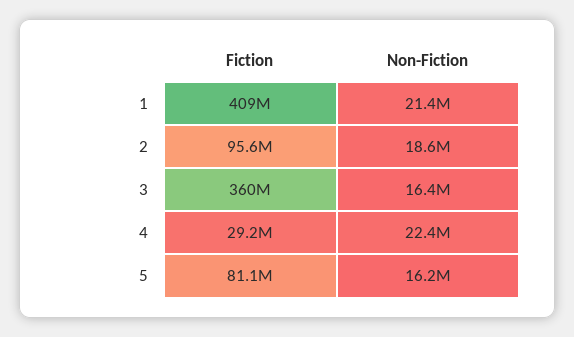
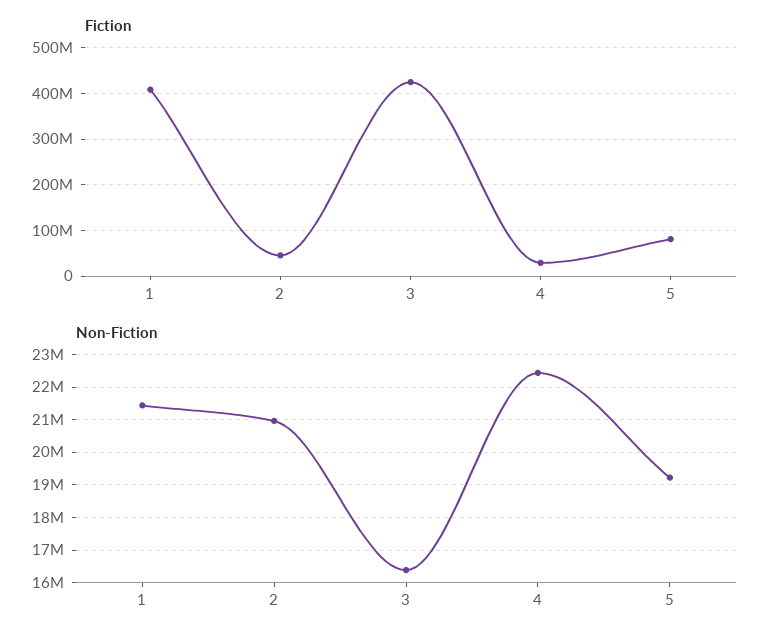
  {
    "Fiction": {
      "1": 409000000,
-     "2": 95600000,
+     "2": 40000000,
-     "3": 360000000,
+     "3": 420000000,
      "4": 29200000,
      "5": 81100000
    },
    "Non-Fiction": {
      "1": 21400000,
-     "2": 18600000,
+     "2": 21000000,
      "3": 16400000,
      "4": 22400000,
-     "5": 16200000
+     "5": 19200000
    }
  }

